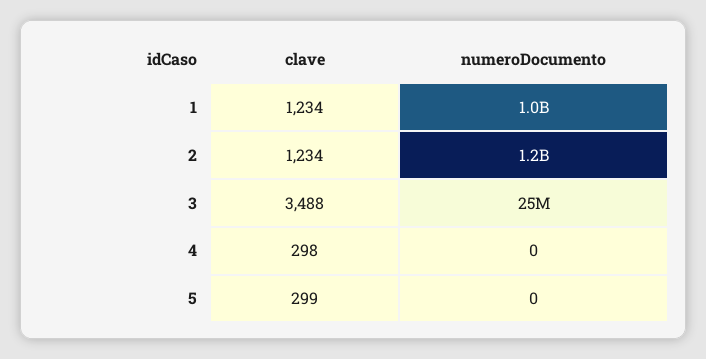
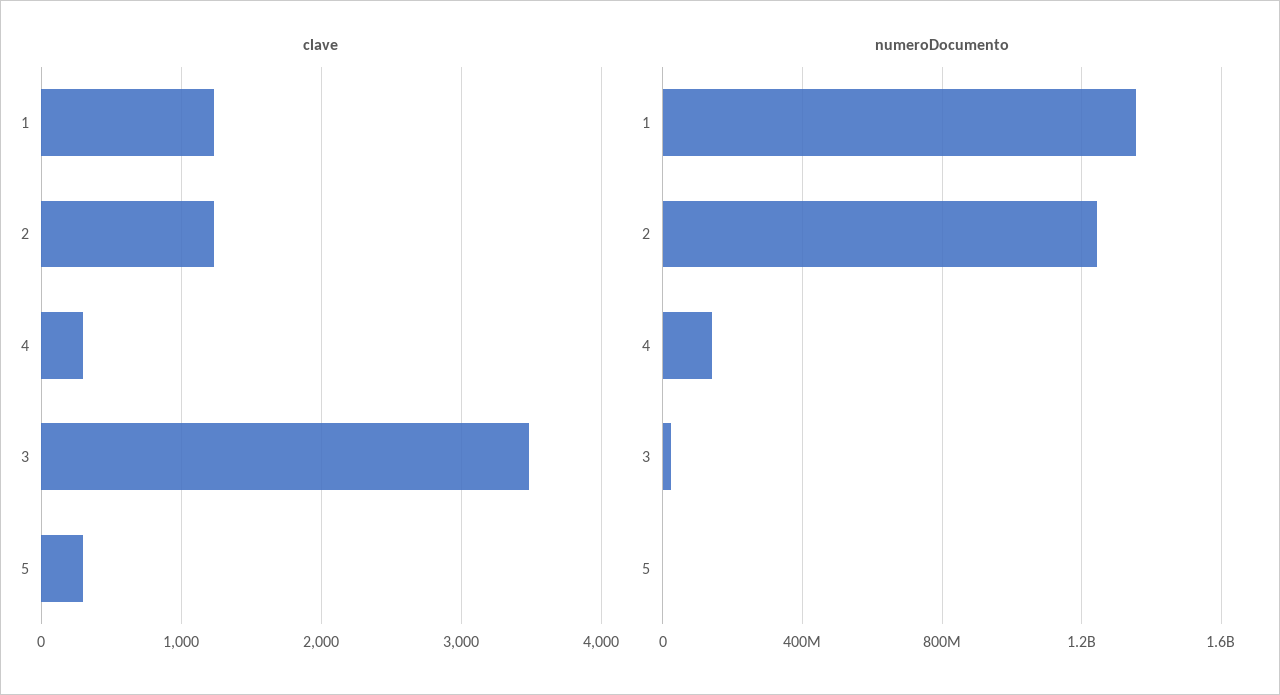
  {
    "clave": {
      "1": 1234,
      "2": 1234,
      "3": 3488,
      "4": 298,
      "5": 299
    },
    "numeroDocumento": {
-     "1": 1000000000,
+     "1": 1350000000,
      "2": 1200000000,
      "3": 25000000,
-     "4": 0,
+     "4": 150000000,
      "5": 0
    }
  }

